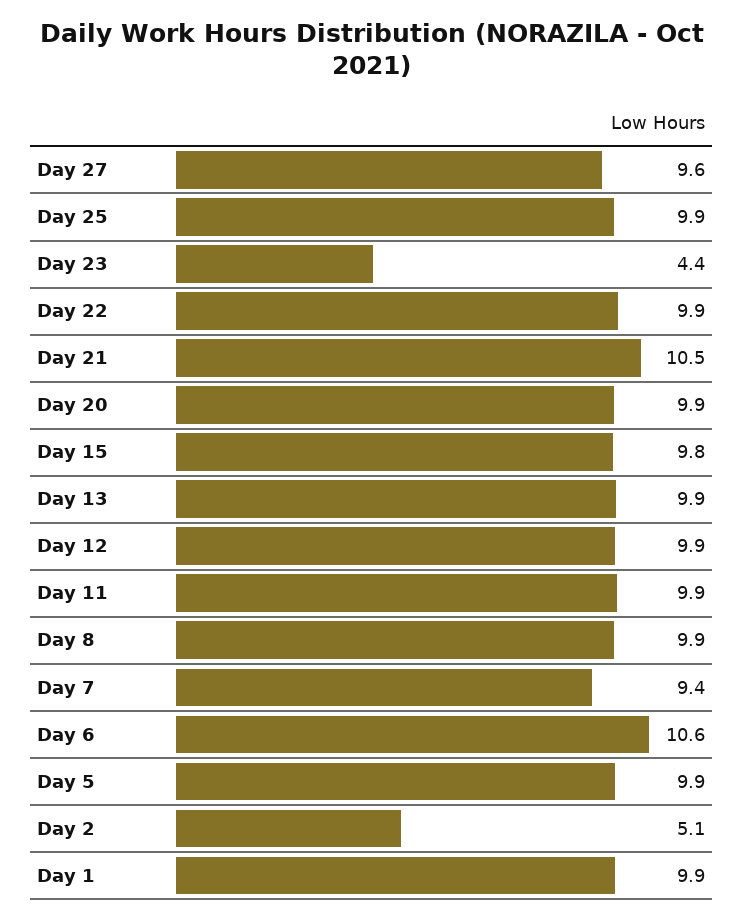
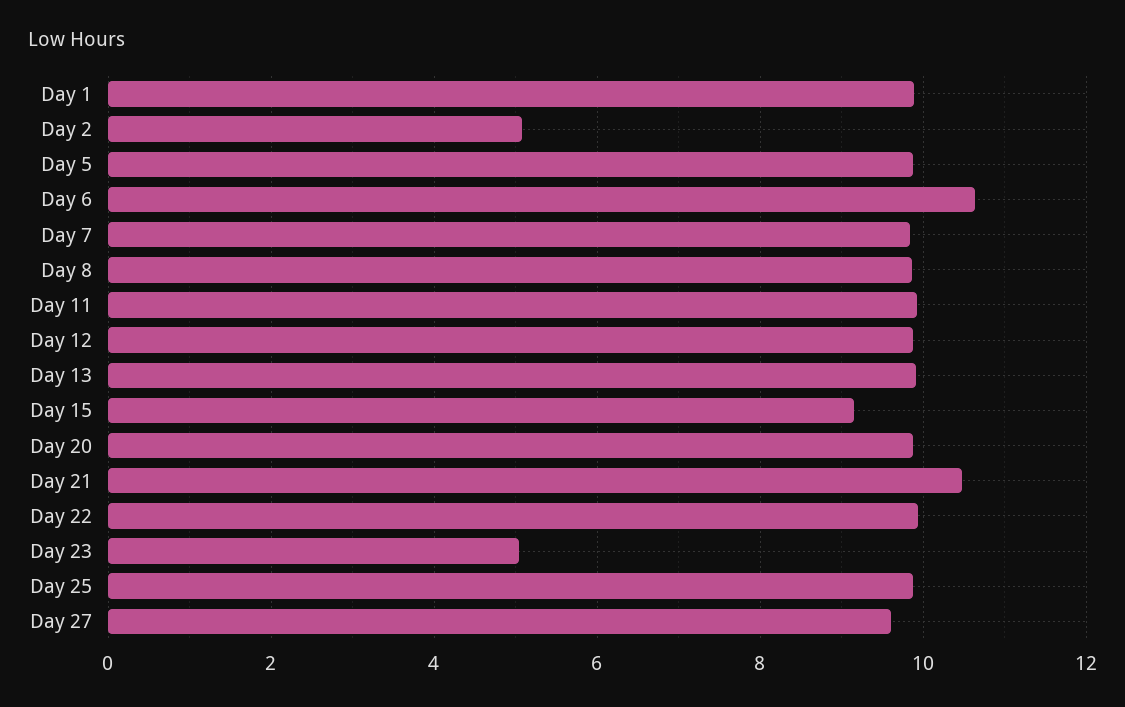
  {
    "Day 27": 9.6,
    "Day 25": 9.9,
-   "Day 23": 4.4,
+   "Day 23": 5,
    "Day 22": 9.9,
    "Day 21": 10.5,
    "Day 20": 9.9,
-   "Day 15": 9.8,
+   "Day 15": 9.2,
    "Day 13": 9.9,
    "Day 12": 9.9,
    "Day 11": 9.9,
    "Day 8": 9.9,
-   "Day 7": 9.4,
+   "Day 7": 9.8,
    "Day 6": 10.6,
    "Day 5": 9.9,
    "Day 2": 5.1,
    "Day 1": 9.9
  }

